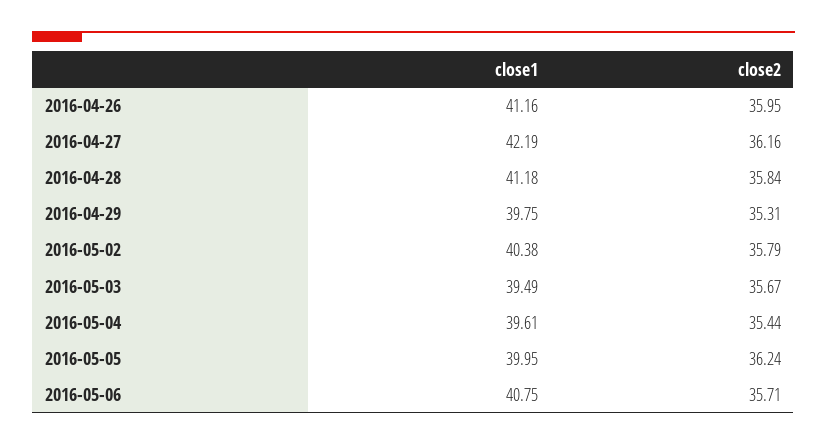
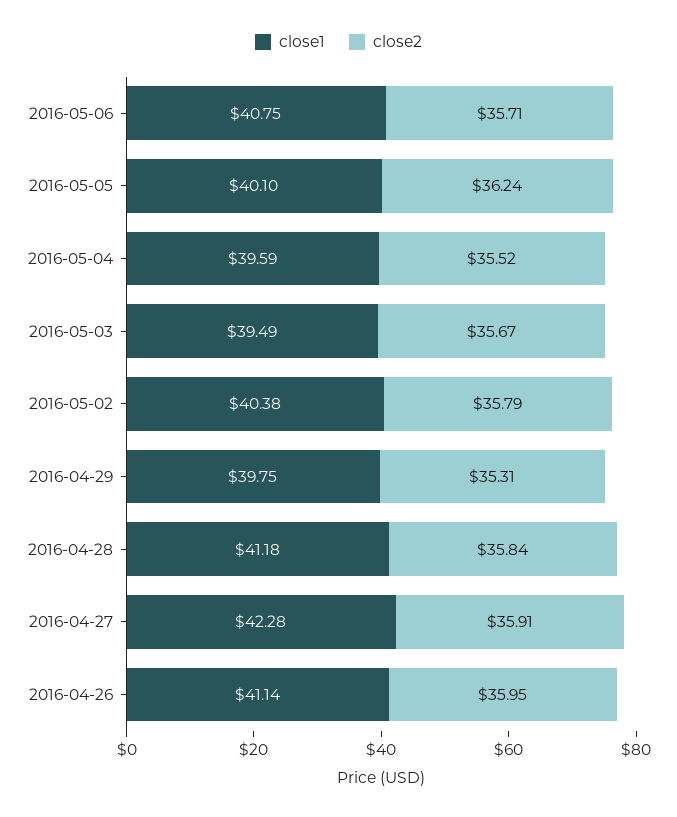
  {
    "close1": {
-     "2016-04-26": 41.16,
+     "2016-04-26": 41.14,
-     "2016-04-27": 42.19,
+     "2016-04-27": 42.28,
      "2016-04-28": 41.18,
      "2016-04-29": 39.75,
      "2016-05-02": 40.38,
      "2016-05-03": 39.49,
-     "2016-05-04": 39.61,
+     "2016-05-04": 39.59,
-     "2016-05-05": 39.95,
+     "2016-05-05": 40.1,
      "2016-05-06": 40.75
    },
    "close2": {
      "2016-04-26": 35.95,
-     "2016-04-27": 36.16,
+     "2016-04-27": 35.91,
      "2016-04-28": 35.84,
      "2016-04-29": 35.31,
      "2016-05-02": 35.79,
      "2016-05-03": 35.67,
-     "2016-05-04": 35.44,
+     "2016-05-04": 35.52,
      "2016-05-05": 36.24,
      "2016-05-06": 35.71
    }
  }

